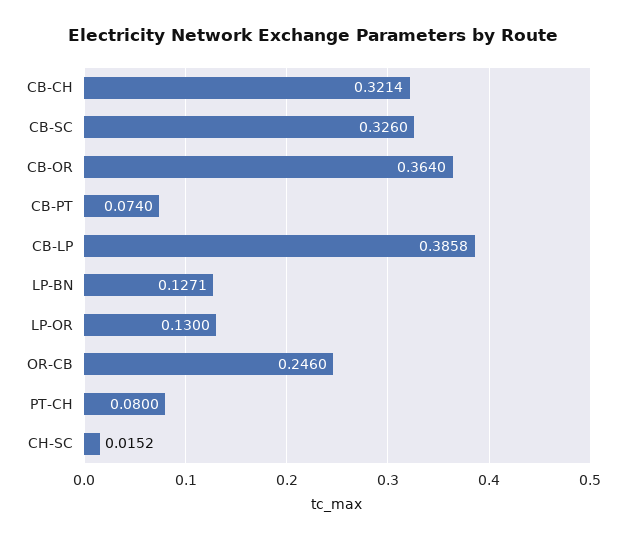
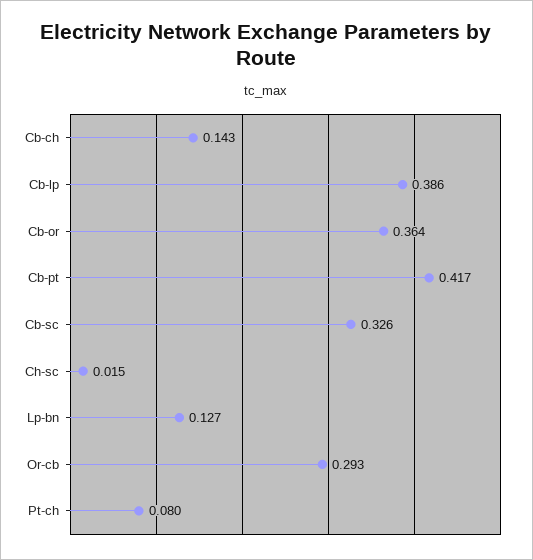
  {
-   "CB-CH": 0.3214,
+   "CB-CH": 0.143,
    "CB-SC": 0.326,
    "CB-OR": 0.364,
-   "CB-PT": 0.074,
+   "CB-PT": 0.417,
    "CB-LP": 0.3858,
    "LP-BN": 0.1271,
-   "LP-OR": 0.13,
-   "OR-CB": 0.246,
+   "OR-CB": 0.293,
    "PT-CH": 0.08,
    "CH-SC": 0.0152
  }

